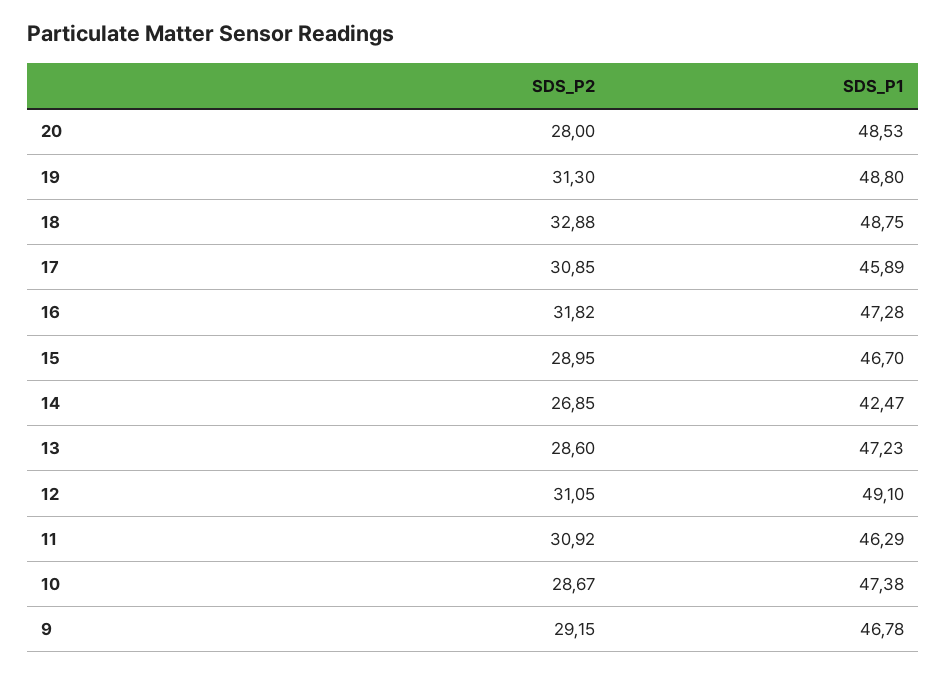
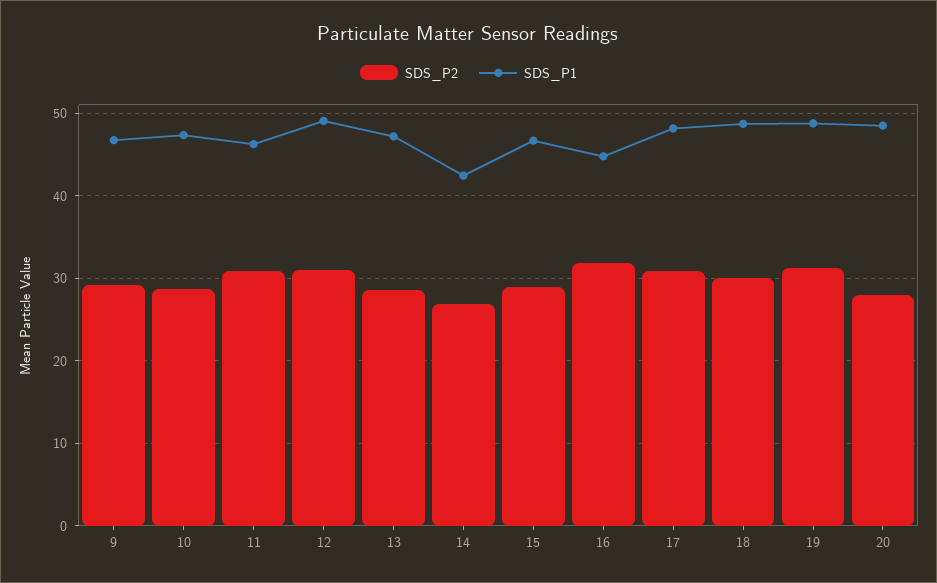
  {
    "SDS_P2": {
      "20": 28,
      "19": 31.3,
-     "18": 32.88,
+     "18": 30,
      "17": 30.85,
      "16": 31.82,
      "15": 28.95,
      "14": 26.85,
      "13": 28.6,
      "12": 31.05,
      "11": 30.92,
      "10": 28.67,
      "9": 29.15
    },
    "SDS_P1": {
      "20": 48.53,
      "19": 48.8,
      "18": 48.75,
-     "17": 45.89,
+     "17": 48,
-     "16": 47.28,
+     "16": 45,
      "15": 46.7,
      "14": 42.47,
      "13": 47.23,
      "12": 49.1,
      "11": 46.29,
      "10": 47.38,
      "9": 46.78
    }
  }

